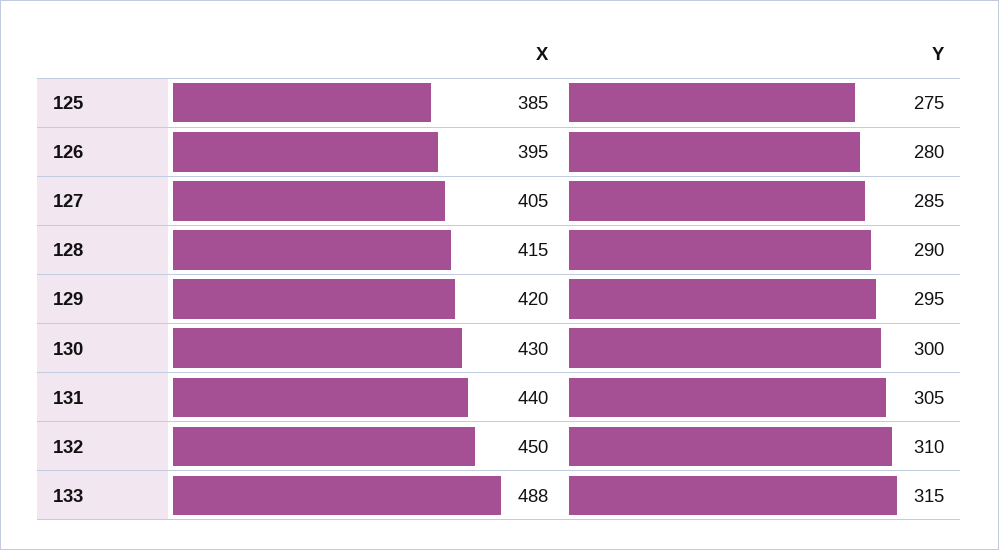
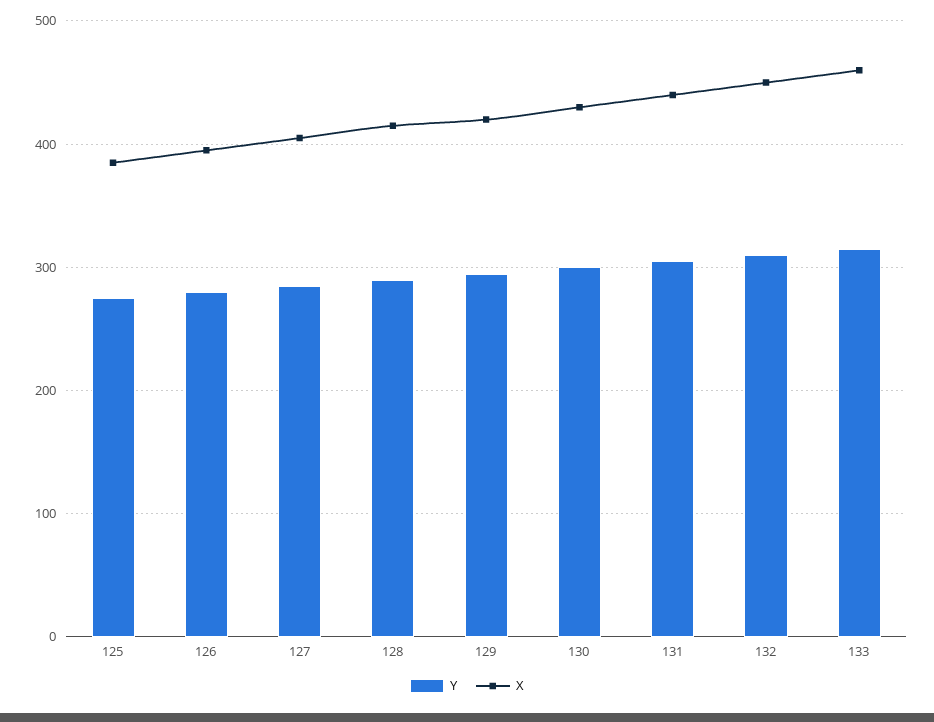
  {
    "X": {
      "125": 385,
      "126": 395,
      "127": 405,
      "128": 415,
      "129": 420,
      "130": 430,
      "131": 440,
      "132": 450,
-     "133": 488
+     "133": 460
    },
    "Y": {
      "125": 275,
      "126": 280,
      "127": 285,
      "128": 290,
      "129": 295,
      "130": 300,
      "131": 305,
      "132": 310,
      "133": 315
    }
  }

